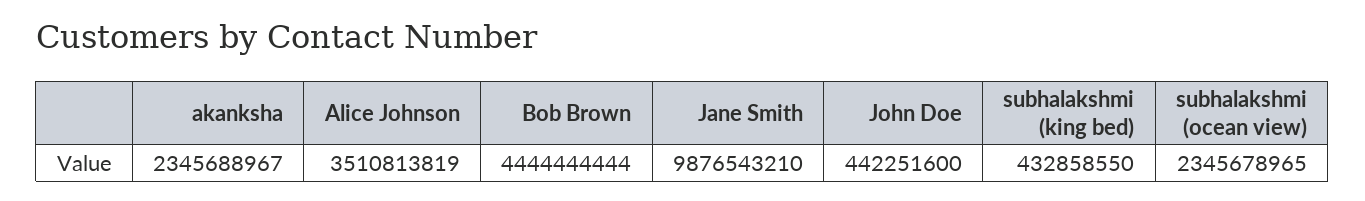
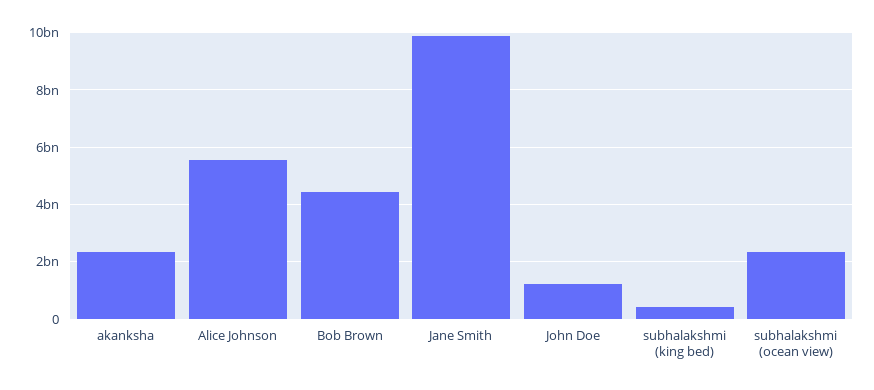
  {
    "akanksha": 2345688967,
-   "Alice Johnson": 3510813819,
+   "Alice Johnson": 5500000000,
    "Bob Brown": 4444444444,
    "Jane Smith": 9876543210,
-   "John Doe": 442251600,
+   "John Doe": 1250000000,
    "subhalakshmi (king bed)": 432858550,
    "subhalakshmi (ocean view)": 2345678965
  }

